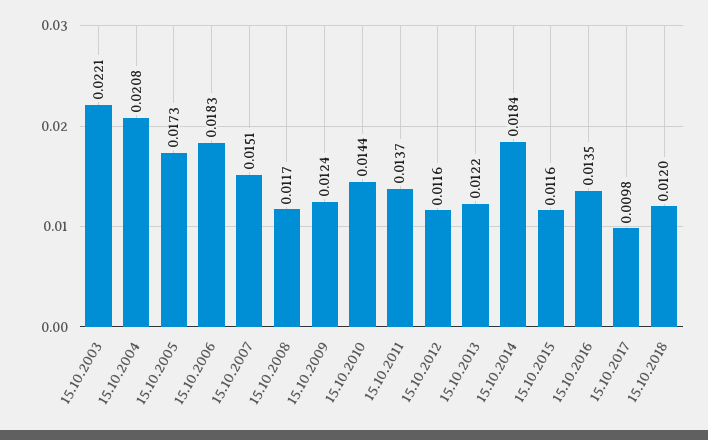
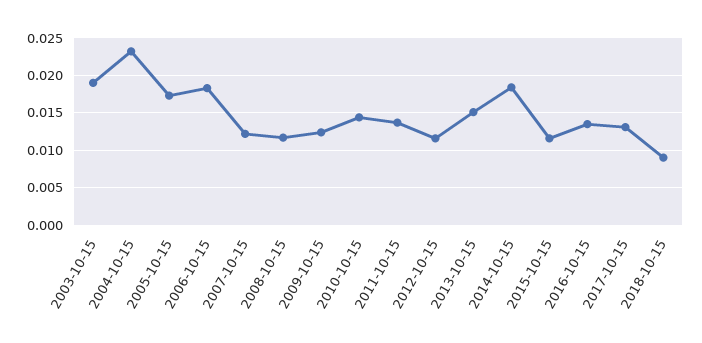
  {
-   "15.10.2003": 0.0221,
+   "15.10.2003": 0.019,
-   "15.10.2004": 0.0208,
+   "15.10.2004": 0.023,
    "15.10.2005": 0.0173,
    "15.10.2006": 0.0183,
-   "15.10.2007": 0.0151,
+   "15.10.2007": 0.012,
    "15.10.2008": 0.0117,
    "15.10.2009": 0.0124,
    "15.10.2010": 0.0144,
    "15.10.2011": 0.0137,
    "15.10.2012": 0.0116,
-   "15.10.2013": 0.0122,
+   "15.10.2013": 0.015,
    "15.10.2014": 0.0184,
    "15.10.2015": 0.0116,
    "15.10.2016": 0.0135,
-   "15.10.2017": 0.0098,
+   "15.10.2017": 0.013,
-   "15.10.2018": 0.012
+   "15.10.2018": 0.009
  }

